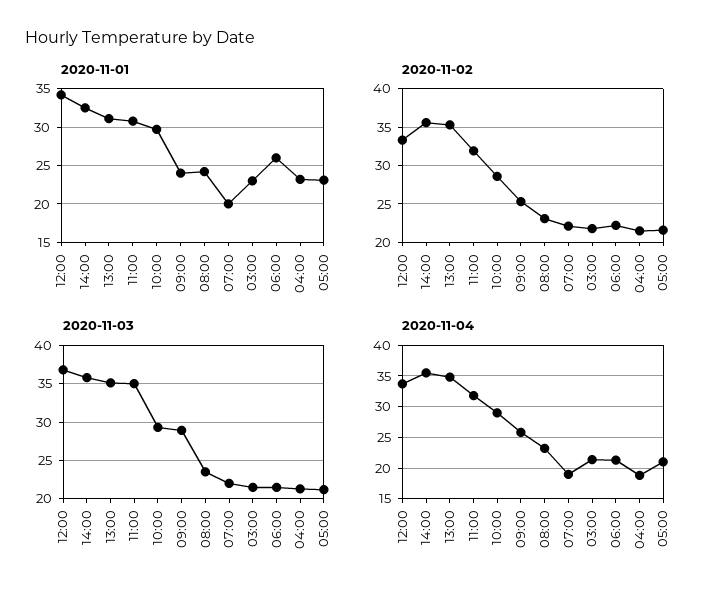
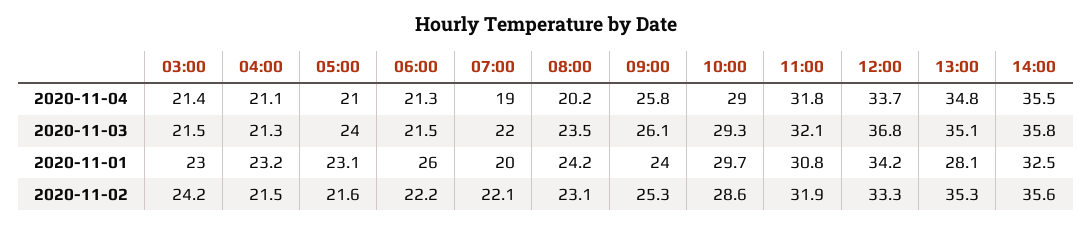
  {
    "2020-11-01": {
      "12:00": 34.2,
      "14:00": 32.5,
-     "13:00": 31,
+     "13:00": 28.1,
      "11:00": 30.8,
      "10:00": 29.7,
      "09:00": 24,
      "08:00": 24.2,
      "07:00": 20,
      "03:00": 23,
      "06:00": 26,
      "04:00": 23.2,
      "05:00": 23.1
    },
    "2020-11-02": {
      "12:00": 33.3,
      "14:00": 35.6,
      "13:00": 35.3,
      "11:00": 31.9,
      "10:00": 28.6,
      "09:00": 25.3,
      "08:00": 23.1,
      "07:00": 22.1,
-     "03:00": 22,
+     "03:00": 24.2,
      "06:00": 22.2,
      "04:00": 21.5,
      "05:00": 21.6
    },
    "2020-11-03": {
      "12:00": 36.8,
      "14:00": 35.8,
      "13:00": 35.1,
-     "11:00": 35,
+     "11:00": 32.1,
      "10:00": 29.3,
-     "09:00": 29,
+     "09:00": 26.1,
      "08:00": 23.5,
      "07:00": 22,
      "03:00": 21.5,
      "06:00": 21.5,
      "04:00": 21.3,
-     "05:00": 21
+     "05:00": 24
    },
    "2020-11-04": {
      "12:00": 33.7,
      "14:00": 35.5,
      "13:00": 34.8,
      "11:00": 31.8,
      "10:00": 29,
      "09:00": 25.8,
-     "08:00": 23,
+     "08:00": 20.2,
      "07:00": 19,
      "03:00": 21.4,
      "06:00": 21.3,
-     "04:00": 19,
+     "04:00": 21.1,
      "05:00": 21
    }
  }

